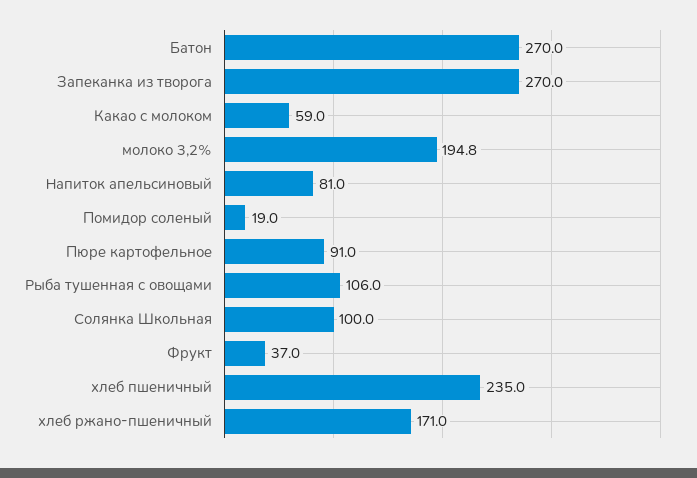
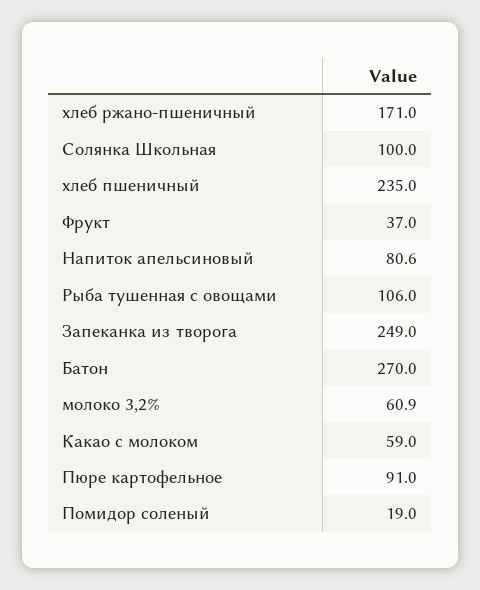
  {
    "Батон": 270,
-   "Запеканка из творога": 270,
+   "Запеканка из творога": 249,
    "Какао с молоком": 59,
-   "молоко 3,2%": 194.8,
+   "молоко 3,2%": 60.9,
-   "Напиток апельсиновый": 81,
+   "Напиток апельсиновый": 80.6,
    "Помидор соленый": 19,
    "Пюре картофельное": 91,
    "Рыба тушенная с овощами": 106,
    "Солянка Школьная": 100,
    "Фрукт": 37,
    "хлеб пшеничный": 235,
    "хлеб ржано-пшеничный": 171
  }

